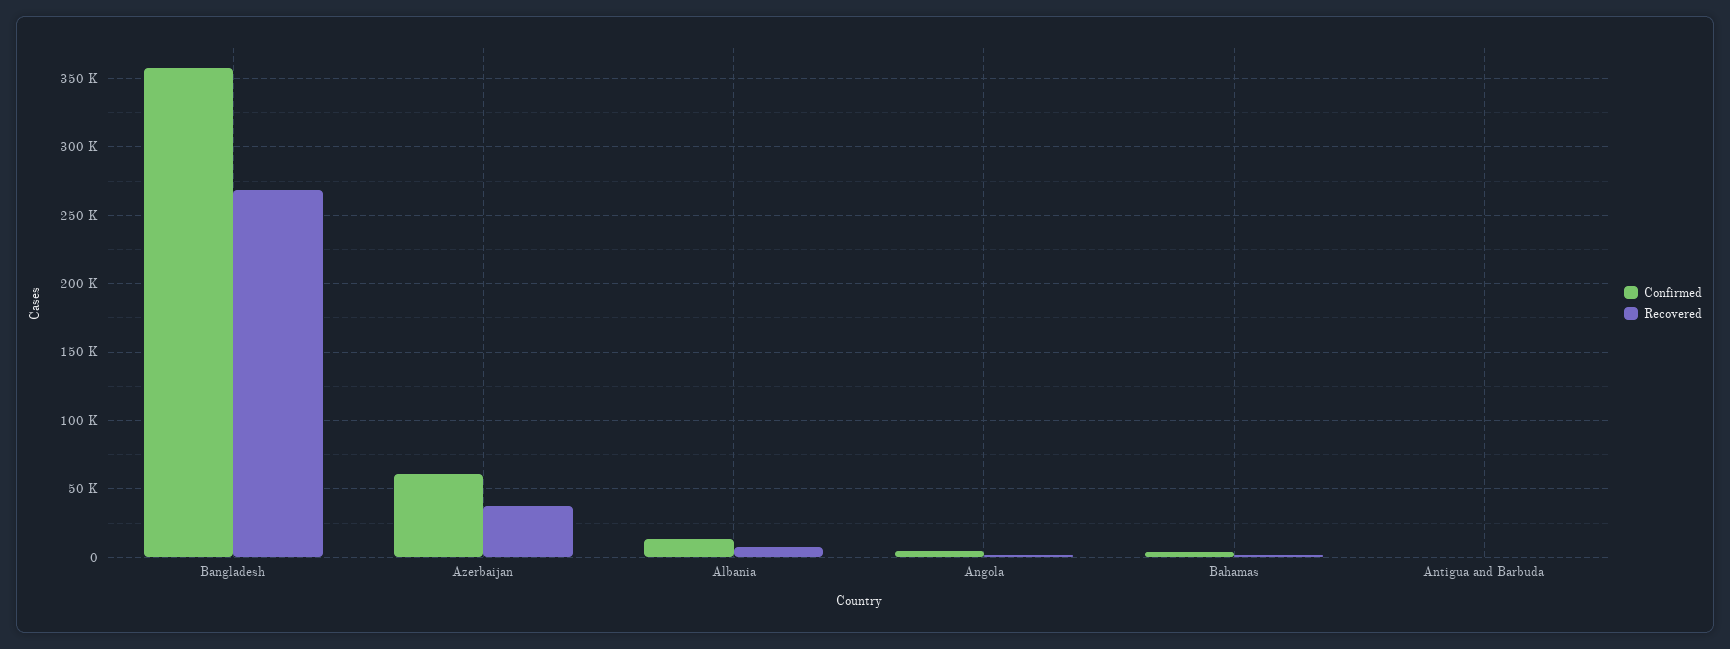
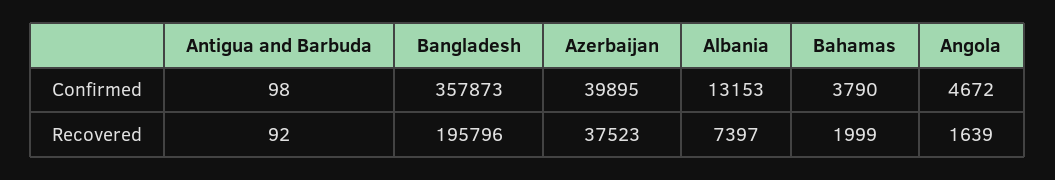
  {
    "Confirmed": {
      "Bangladesh": 357873,
-     "Azerbaijan": 60000,
+     "Azerbaijan": 39895,
      "Albania": 13153,
      "Angola": 4672,
      "Bahamas": 3790,
      "Antigua and Barbuda": 98
    },
    "Recovered": {
-     "Bangladesh": 270000,
+     "Bangladesh": 195796,
      "Azerbaijan": 37523,
      "Albania": 7397,
      "Angola": 1639,
      "Bahamas": 1999,
      "Antigua and Barbuda": 92
    }
  }

